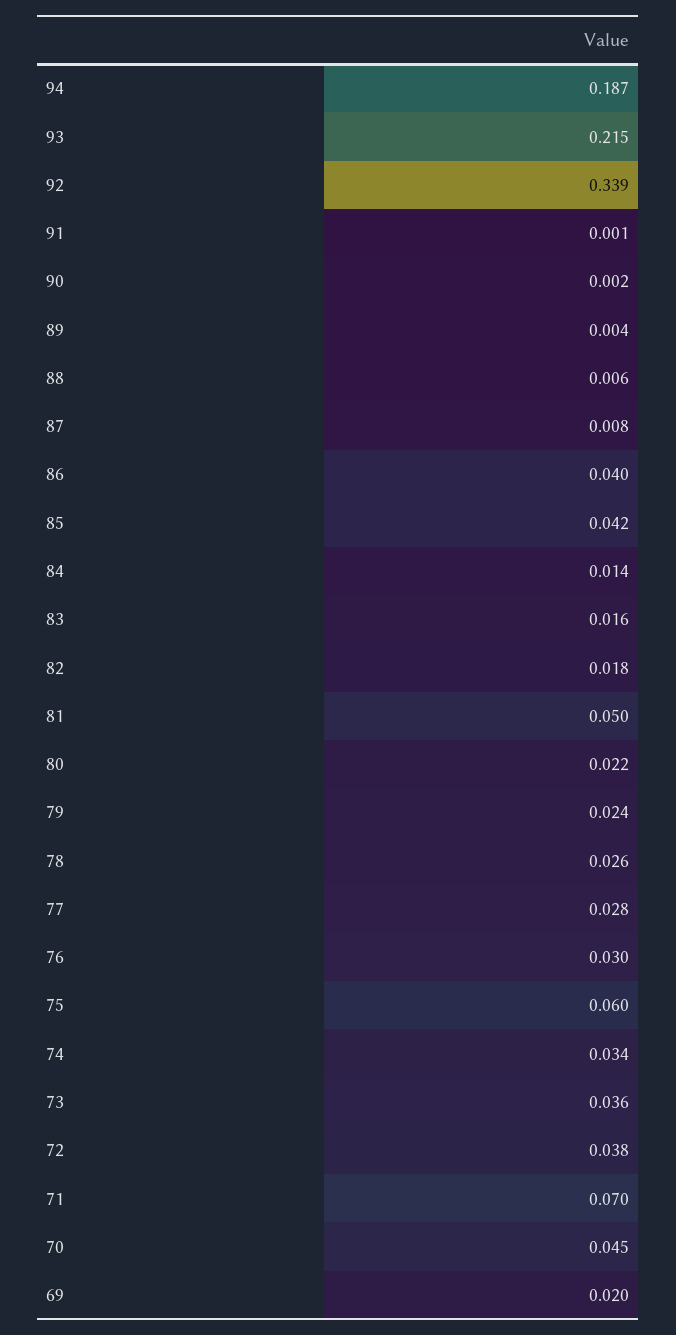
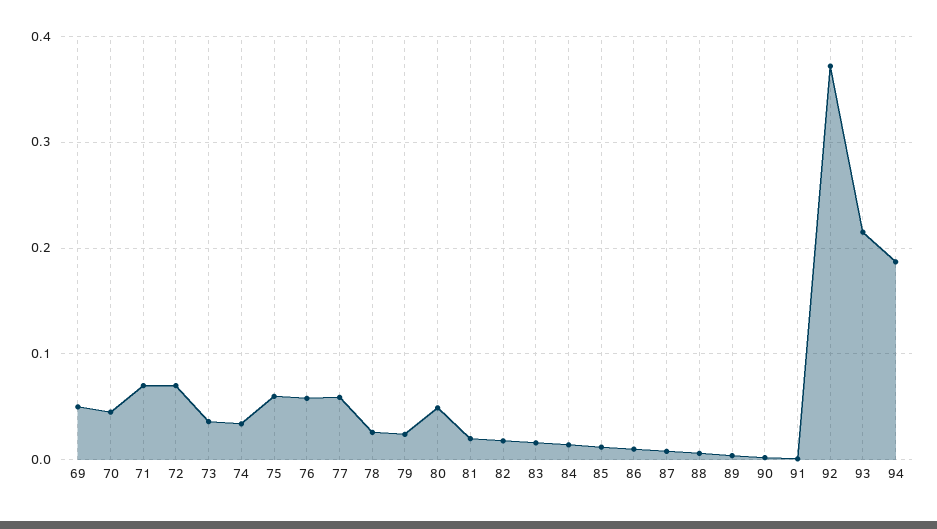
  {
    "94": 0.187,
    "93": 0.215,
-   "92": 0.339,
+   "92": 0.37,
    "91": 0.001,
    "90": 0.002,
    "89": 0.004,
    "88": 0.006,
    "87": 0.008,
-   "86": 0.04,
+   "86": 0.01,
-   "85": 0.042,
+   "85": 0.01,
    "84": 0.014,
    "83": 0.016,
    "82": 0.018,
-   "81": 0.05,
+   "81": 0.02,
-   "80": 0.022,
+   "80": 0.05,
    "79": 0.024,
    "78": 0.026,
-   "77": 0.028,
+   "77": 0.06,
-   "76": 0.03,
+   "76": 0.06,
    "75": 0.06,
    "74": 0.034,
    "73": 0.036,
-   "72": 0.038,
+   "72": 0.07,
    "71": 0.07,
    "70": 0.045,
-   "69": 0.02
+   "69": 0.05
  }

